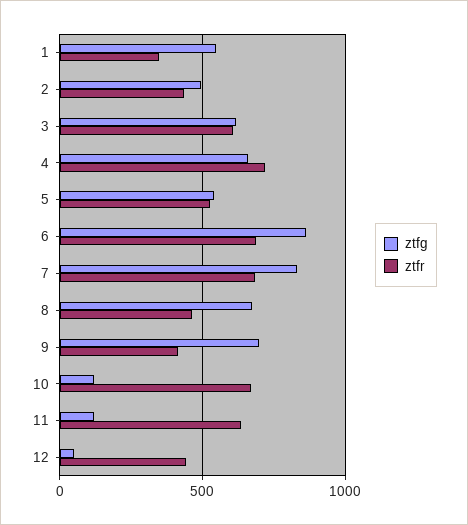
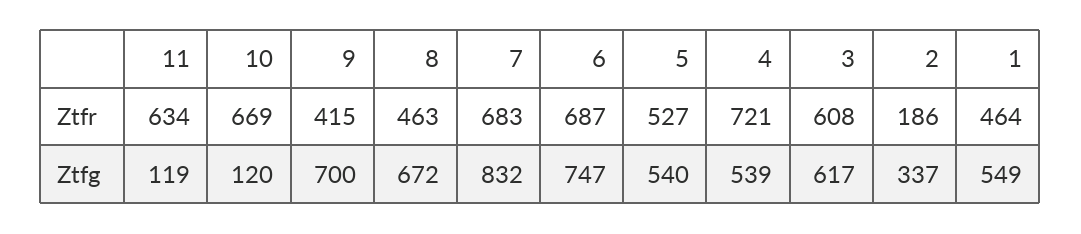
  {
    "ztfg": {
      "1": 549,
-     "2": 500,
+     "2": 337,
      "3": 617,
-     "4": 650,
+     "4": 539,
      "5": 540,
-     "6": 850,
+     "6": 747,
      "7": 832,
      "8": 672,
      "9": 700,
      "10": 120,
-     "11": 119,
+     "11": 119
-     "12": 50
    },
    "ztfr": {
-     "1": 350,
+     "1": 464,
-     "2": 450,
+     "2": 186,
      "3": 608,
      "4": 721,
      "5": 527,
      "6": 687,
      "7": 683,
      "8": 463,
      "9": 415,
      "10": 669,
-     "11": 634,
+     "11": 634
-     "12": 450
    }
  }

